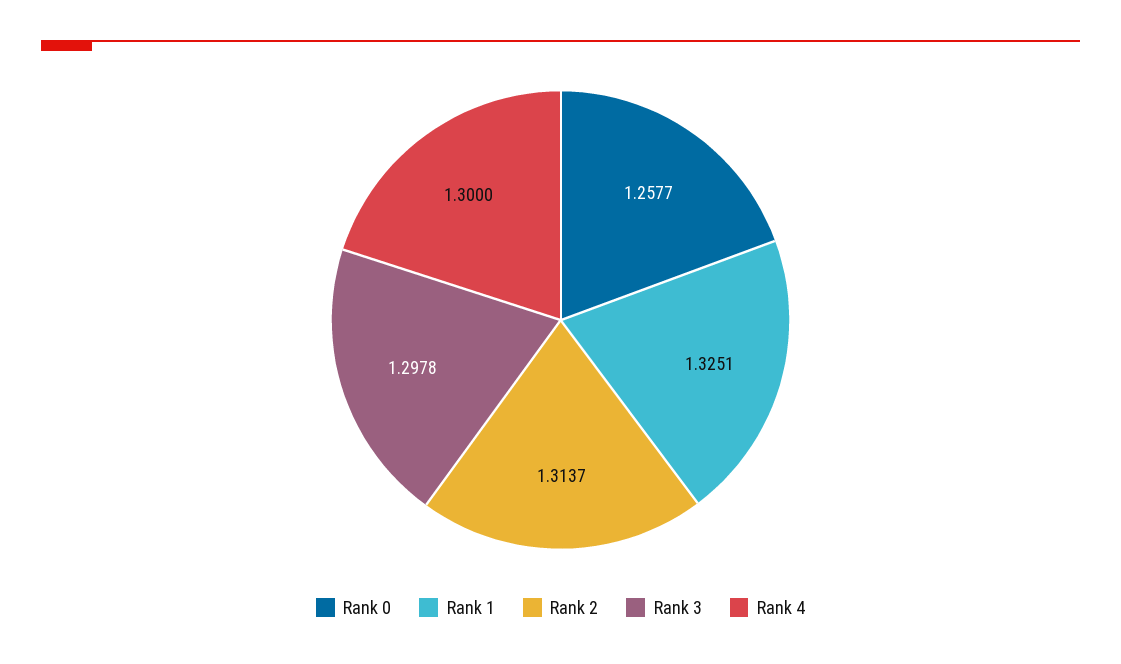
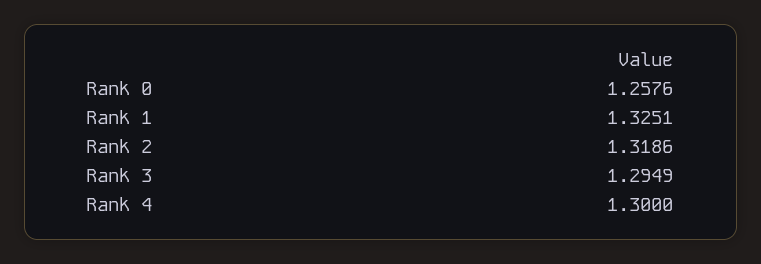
  {
-   "Rank 0": 1.2577,
+   "Rank 0": 1.2576,
    "Rank 1": 1.3251,
-   "Rank 2": 1.3137,
+   "Rank 2": 1.3186,
-   "Rank 3": 1.2978,
+   "Rank 3": 1.2949,
    "Rank 4": 1.3
  }

